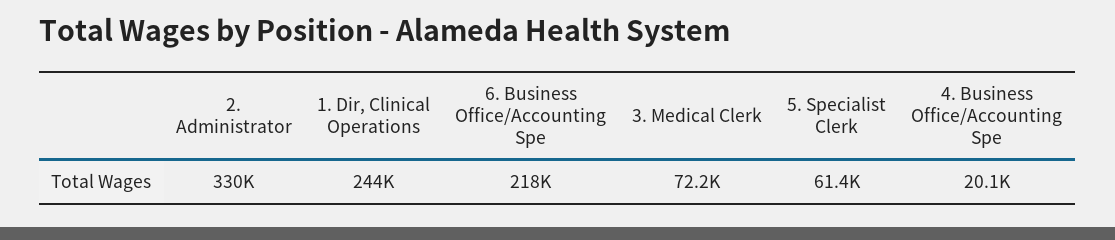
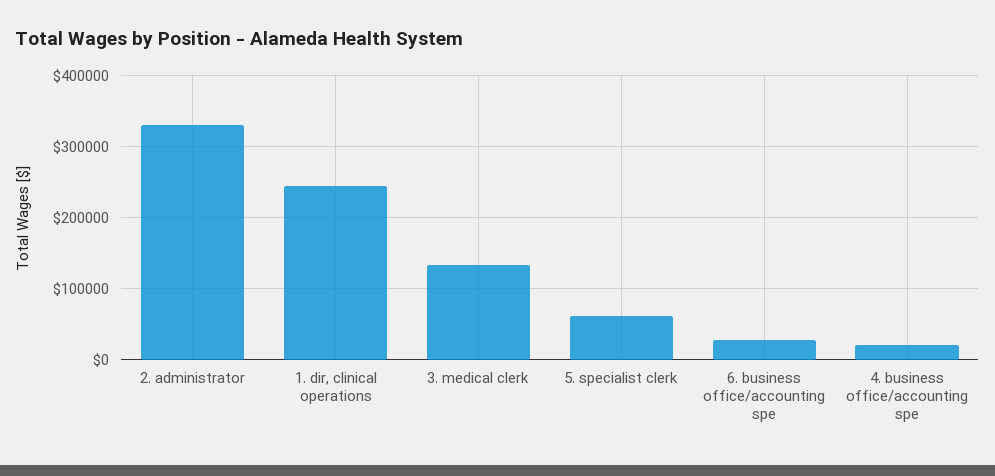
  {
    "2. Administrator": 330000,
    "1. Dir, Clinical Operations": 244000,
-   "6. Business Office/Accounting Spe": 218000,
+   "6. Business Office/Accounting Spe": 30000,
-   "3. Medical Clerk": 72200,
+   "3. Medical Clerk": 130000,
    "5. Specialist Clerk": 61400,
    "4. Business Office/Accounting Spe": 20100
  }

